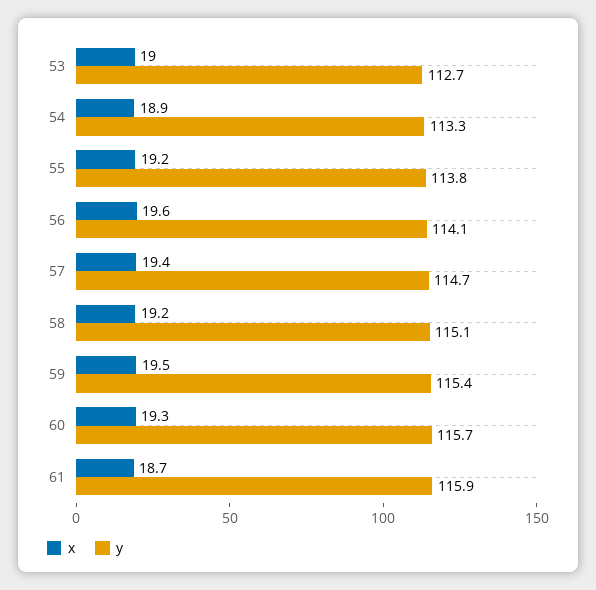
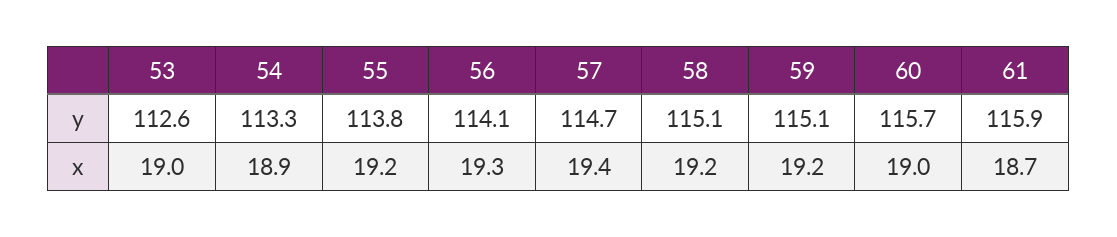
  {
    "x": {
      "53": 19,
      "54": 18.9,
      "55": 19.2,
-     "56": 19.6,
+     "56": 19.3,
      "57": 19.4,
      "58": 19.2,
-     "59": 19.5,
+     "59": 19.2,
-     "60": 19.3,
+     "60": 19,
      "61": 18.7
    },
    "y": {
-     "53": 112.7,
+     "53": 112.6,
      "54": 113.3,
      "55": 113.8,
      "56": 114.1,
      "57": 114.7,
      "58": 115.1,
-     "59": 115.4,
+     "59": 115.1,
      "60": 115.7,
      "61": 115.9
    }
  }

